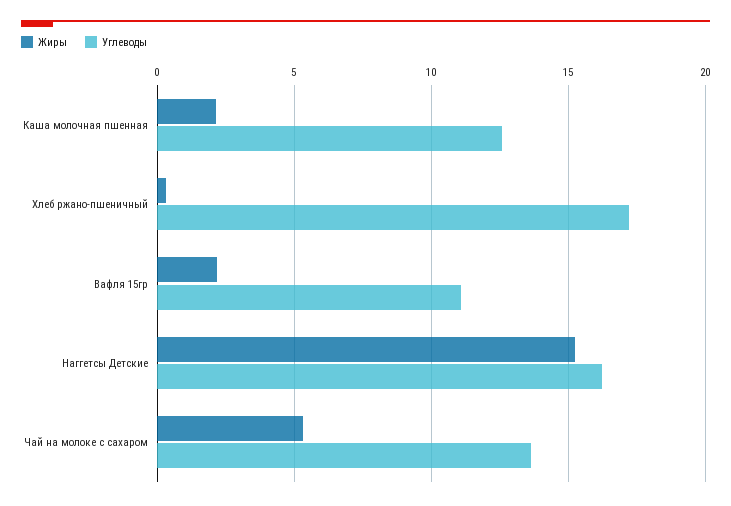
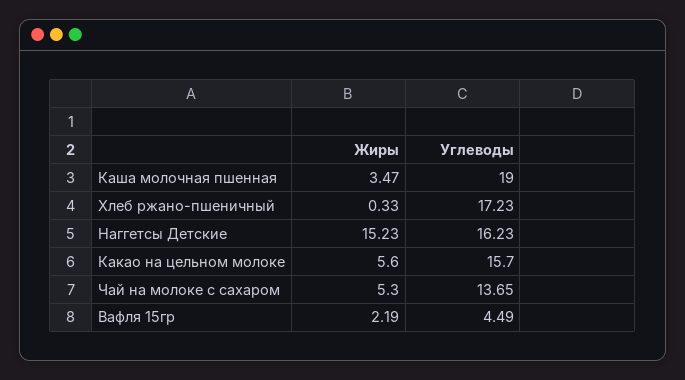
  {
    "Жиры": {
-     "Каша молочная пшенная": 2,
+     "Каша молочная пшенная": 3.47,
      "Хлеб ржано-пшеничный": 0.33,
      "Вафля 15гр": 2.19,
      "Наггетсы Детские": 15.23,
-     "Чай на молоке с сахаром": 5.3
+     "Чай на молоке с сахаром": 5.3,
+     "Какао на цельном молоке": 5.6
    },
    "Углеводы": {
-     "Каша молочная пшенная": 12.5,
+     "Каша молочная пшенная": 19,
      "Хлеб ржано-пшеничный": 17.23,
-     "Вафля 15гр": 11,
+     "Вафля 15гр": 4.49,
      "Наггетсы Детские": 16.23,
-     "Чай на молоке с сахаром": 13.65
+     "Чай на молоке с сахаром": 13.65,
+     "Какао на цельном молоке": 15.7
    }
  }

